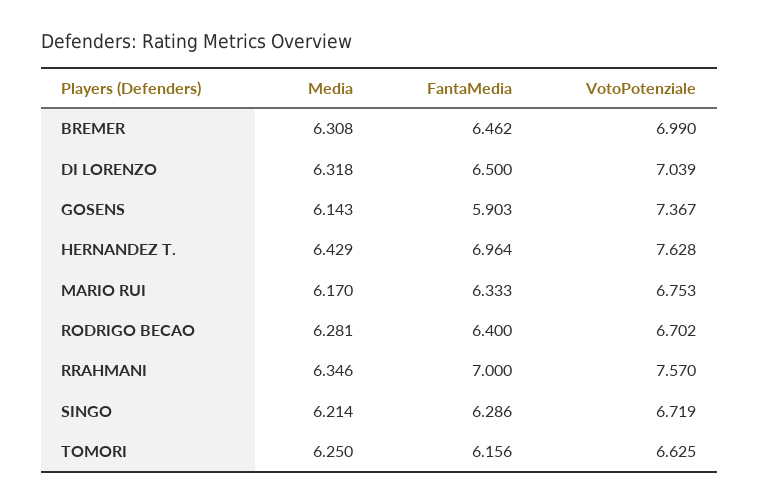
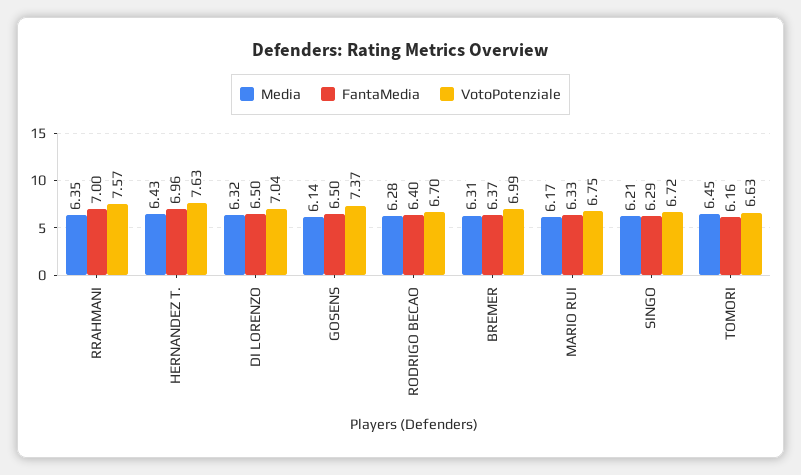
  {
    "Media": {
      "BREMER": 6.308,
      "DI LORENZO": 6.318,
      "GOSENS": 6.143,
      "HERNANDEZ T.": 6.429,
      "MARIO RUI": 6.17,
      "RODRIGO BECAO": 6.281,
      "RRAHMANI": 6.346,
      "SINGO": 6.214,
-     "TOMORI": 6.25
+     "TOMORI": 6.45
    },
    "FantaMedia": {
-     "BREMER": 6.462,
+     "BREMER": 6.37,
      "DI LORENZO": 6.5,
-     "GOSENS": 5.903,
+     "GOSENS": 6.5,
      "HERNANDEZ T.": 6.964,
      "MARIO RUI": 6.333,
      "RODRIGO BECAO": 6.4,
      "RRAHMANI": 7,
      "SINGO": 6.286,
      "TOMORI": 6.156
    },
    "VotoPotenziale": {
      "BREMER": 6.99,
      "DI LORENZO": 7.039,
      "GOSENS": 7.367,
      "HERNANDEZ T.": 7.628,
      "MARIO RUI": 6.753,
      "RODRIGO BECAO": 6.702,
      "RRAHMANI": 7.57,
      "SINGO": 6.719,
      "TOMORI": 6.625
    }
  }

